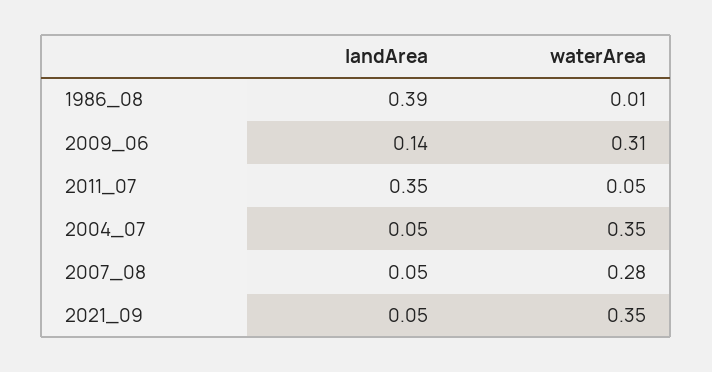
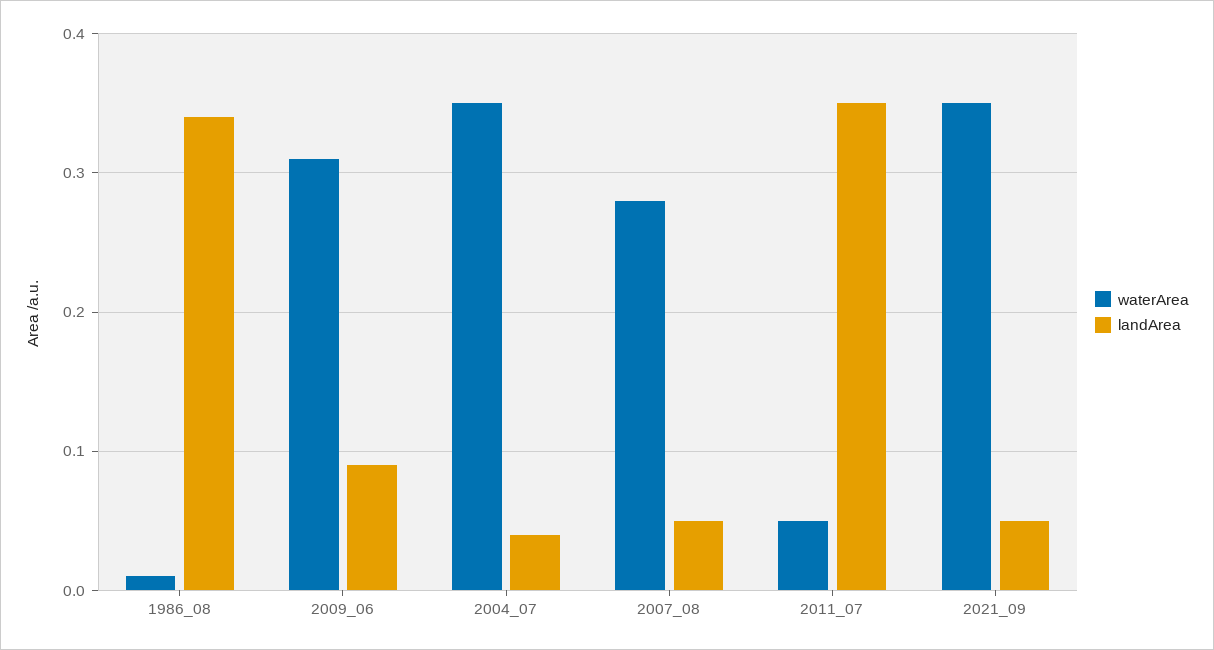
  {
    "landArea": {
-     "1986_08": 0.39,
+     "1986_08": 0.34,
-     "2009_06": 0.14,
+     "2009_06": 0.09,
      "2011_07": 0.35,
-     "2004_07": 0.05,
+     "2004_07": 0.04,
      "2007_08": 0.05,
      "2021_09": 0.05
    },
    "waterArea": {
      "1986_08": 0.01,
      "2009_06": 0.31,
      "2011_07": 0.05,
      "2004_07": 0.35,
      "2007_08": 0.28,
      "2021_09": 0.35
    }
  }

